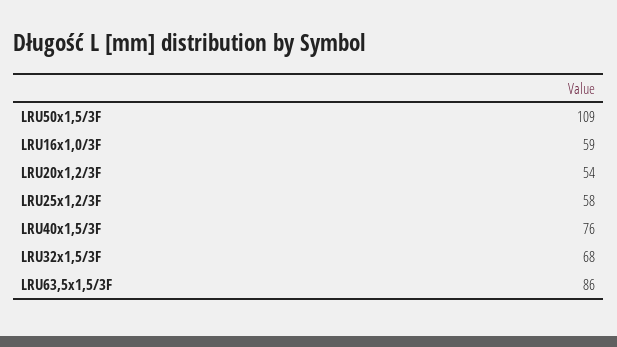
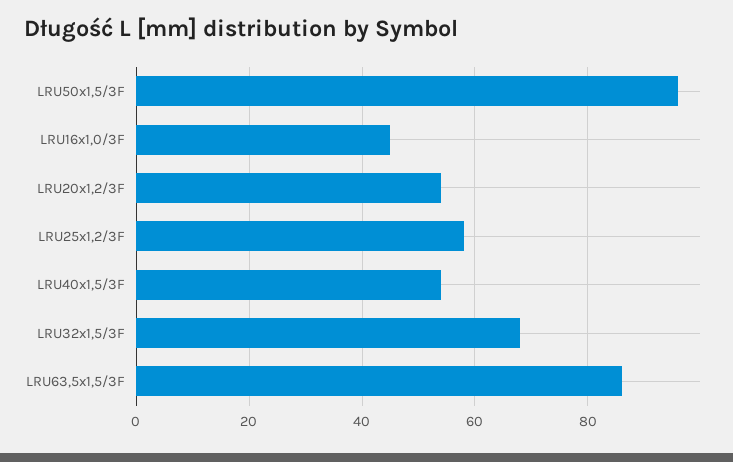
  {
-   "LRU50x1,5/3F": 109,
+   "LRU50x1,5/3F": 95,
-   "LRU16x1,0/3F": 59,
+   "LRU16x1,0/3F": 45,
    "LRU20x1,2/3F": 54,
    "LRU25x1,2/3F": 58,
-   "LRU40x1,5/3F": 76,
+   "LRU40x1,5/3F": 55,
    "LRU32x1,5/3F": 68,
    "LRU63,5x1,5/3F": 86
  }

